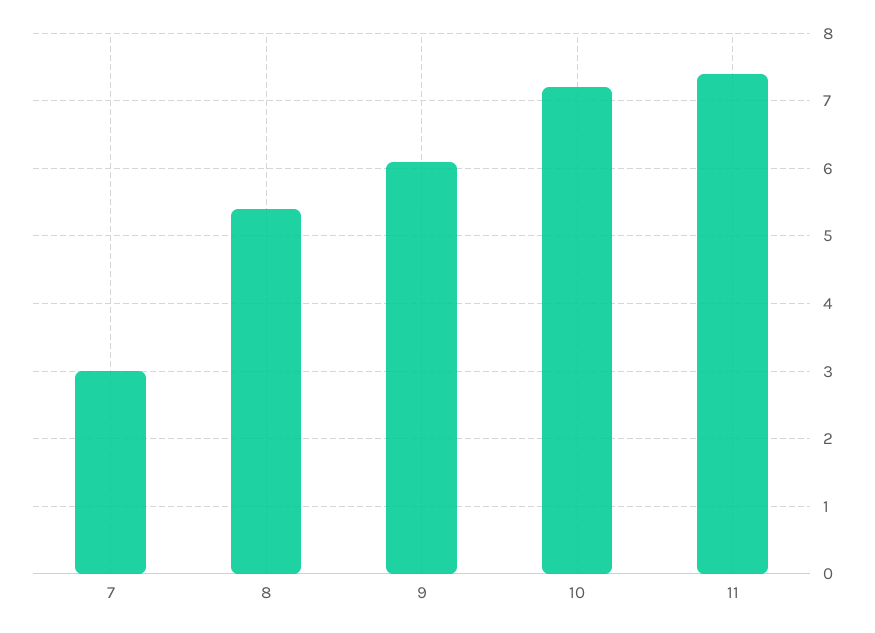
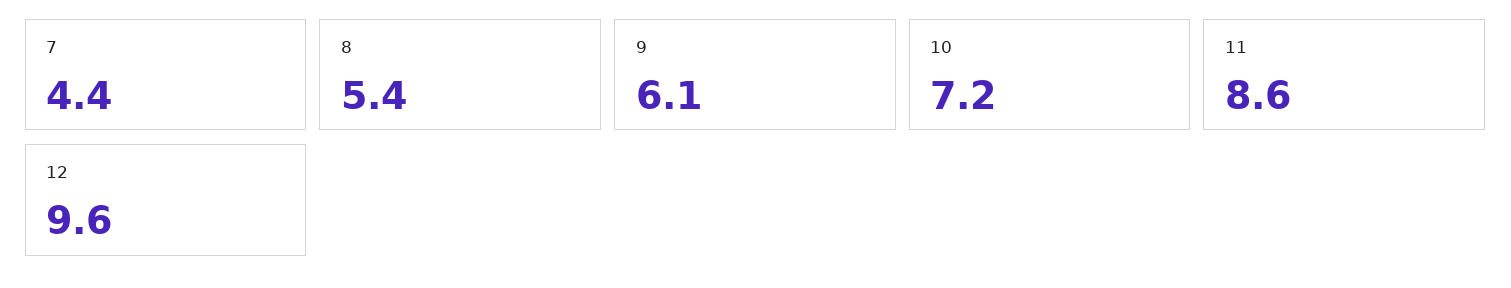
  {
-   "7": 3,
+   "7": 4.4,
    "8": 5.4,
    "9": 6.1,
    "10": 7.2,
-   "11": 7.4
+   "11": 8.6,
+   "12": 9.6
  }

